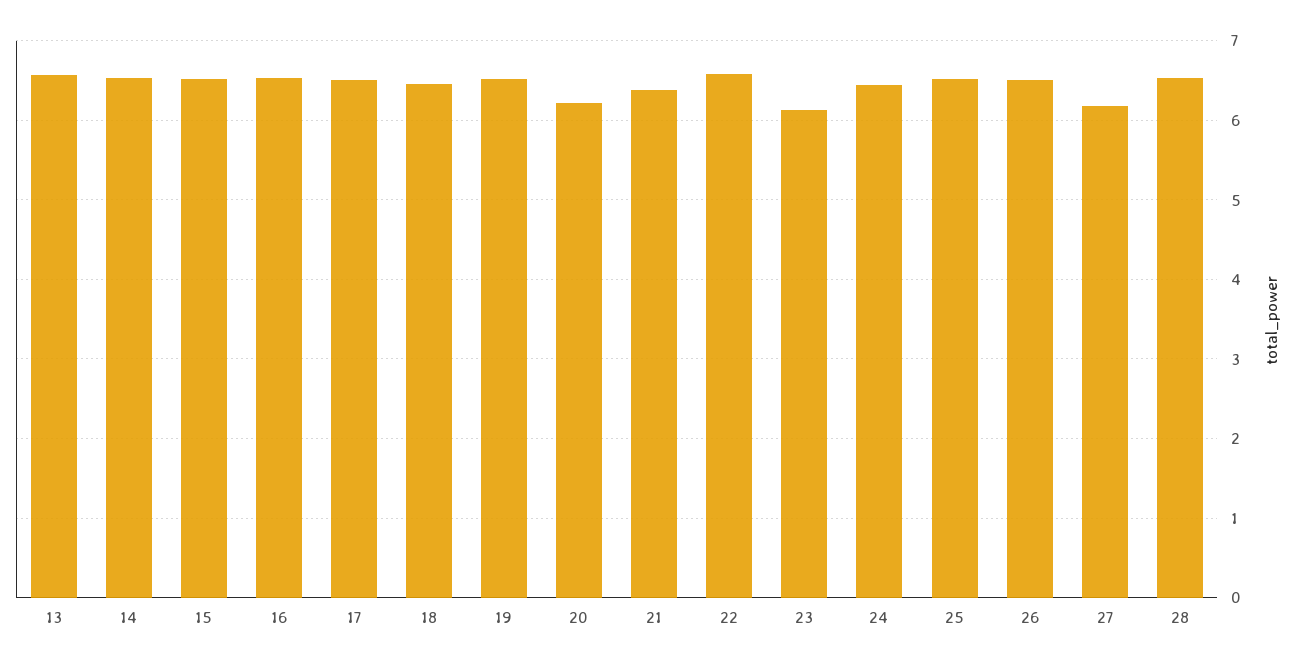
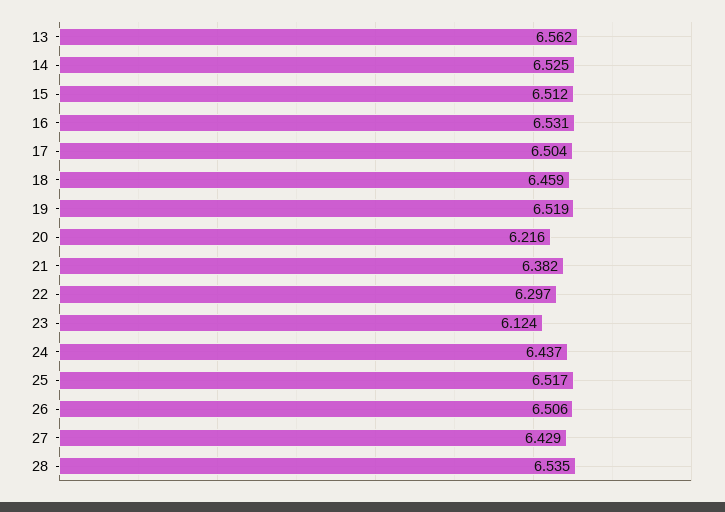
  {
    "13": 6.562,
    "14": 6.525,
    "15": 6.512,
    "16": 6.531,
    "17": 6.504,
    "18": 6.459,
    "19": 6.519,
    "20": 6.216,
    "21": 6.382,
-   "22": 6.6,
+   "22": 6.297,
    "23": 6.124,
    "24": 6.437,
    "25": 6.517,
    "26": 6.506,
-   "27": 6.2,
+   "27": 6.429,
    "28": 6.535
  }

